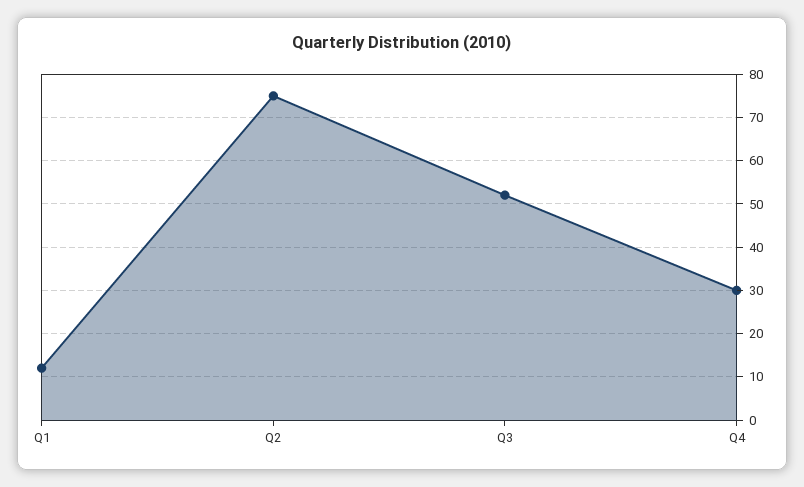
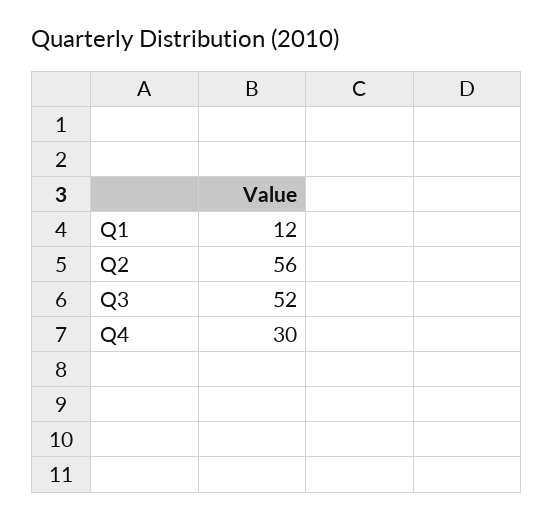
  {
    "Q1": 12,
-   "Q2": 75,
+   "Q2": 56,
    "Q3": 52,
    "Q4": 30
  }

